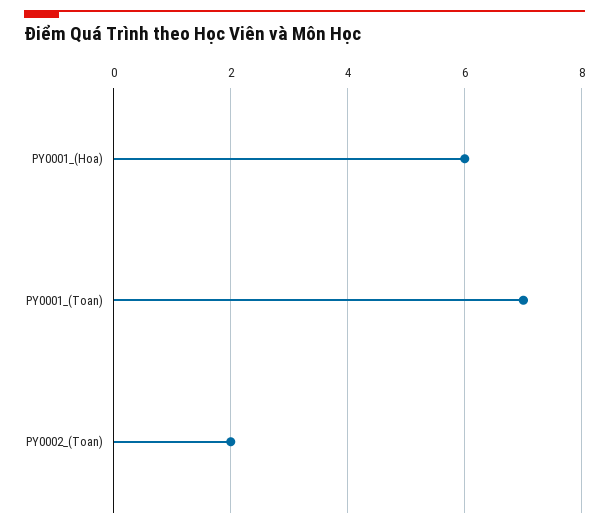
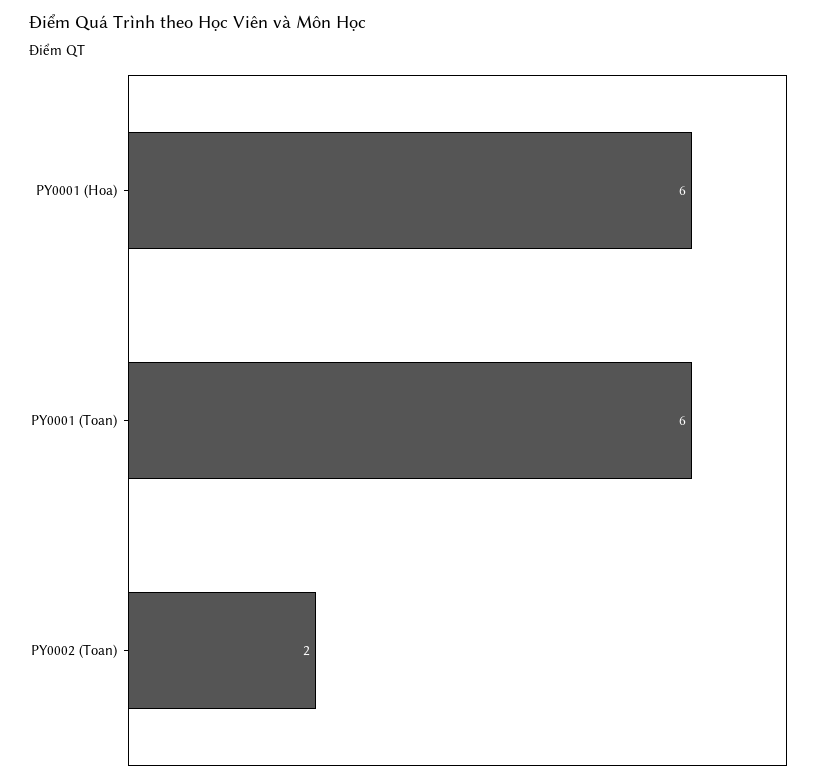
  {
    "PY0001_(Hoa)": 6,
-   "PY0001_(Toan)": 7,
+   "PY0001_(Toan)": 6,
    "PY0002_(Toan)": 2
  }

